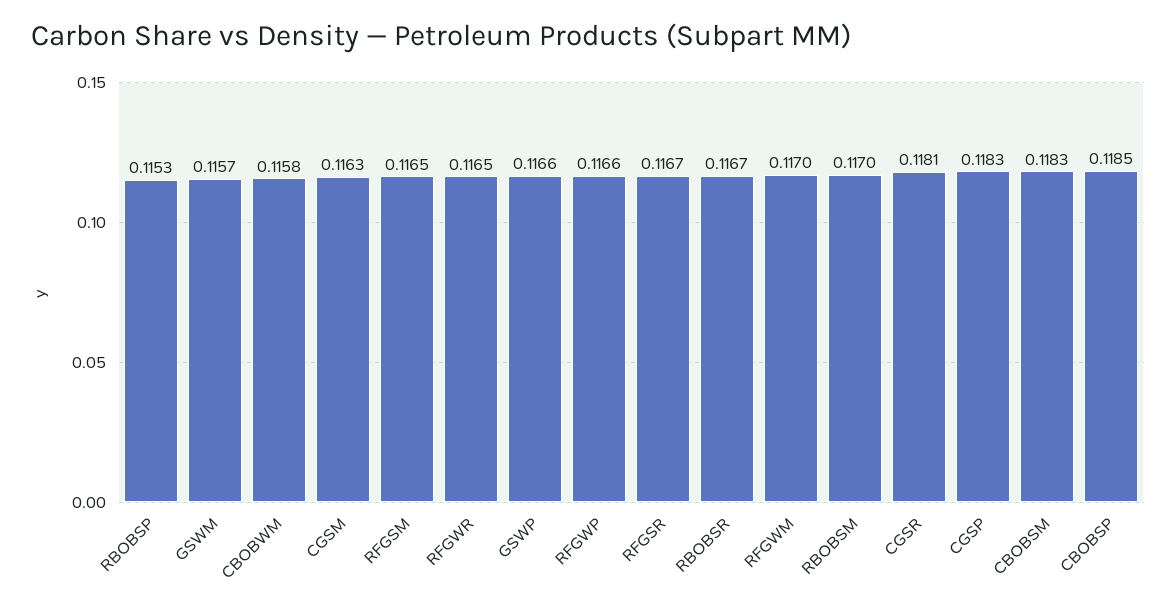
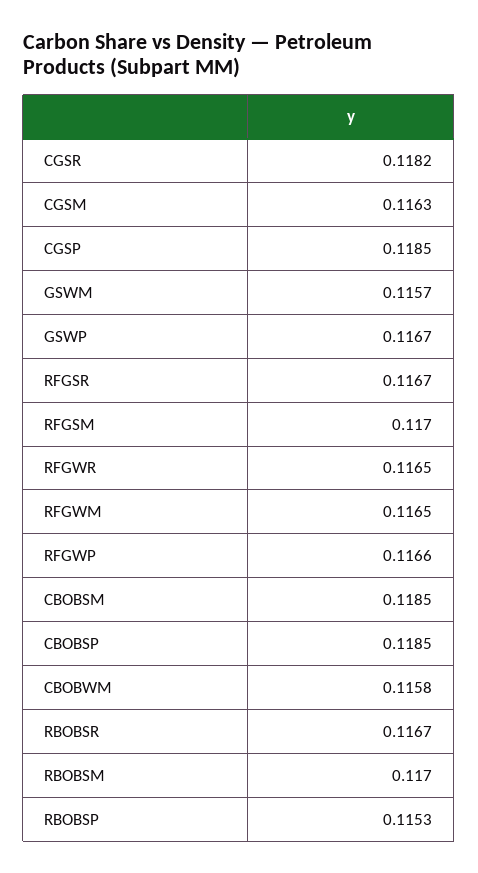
  {
    "RBOBSP": 0.1153,
    "GSWM": 0.1157,
    "CBOBWM": 0.1158,
    "CGSM": 0.1163,
-   "RFGSM": 0.1165,
+   "RFGSM": 0.117,
    "RFGWR": 0.1165,
-   "GSWP": 0.1166,
+   "GSWP": 0.1167,
    "RFGWP": 0.1166,
    "RFGSR": 0.1167,
    "RBOBSR": 0.1167,
-   "RFGWM": 0.117,
+   "RFGWM": 0.1165,
    "RBOBSM": 0.117,
-   "CGSR": 0.1181,
+   "CGSR": 0.1182,
-   "CGSP": 0.1183,
+   "CGSP": 0.1185,
-   "CBOBSM": 0.1183,
+   "CBOBSM": 0.1185,
    "CBOBSP": 0.1185
  }

